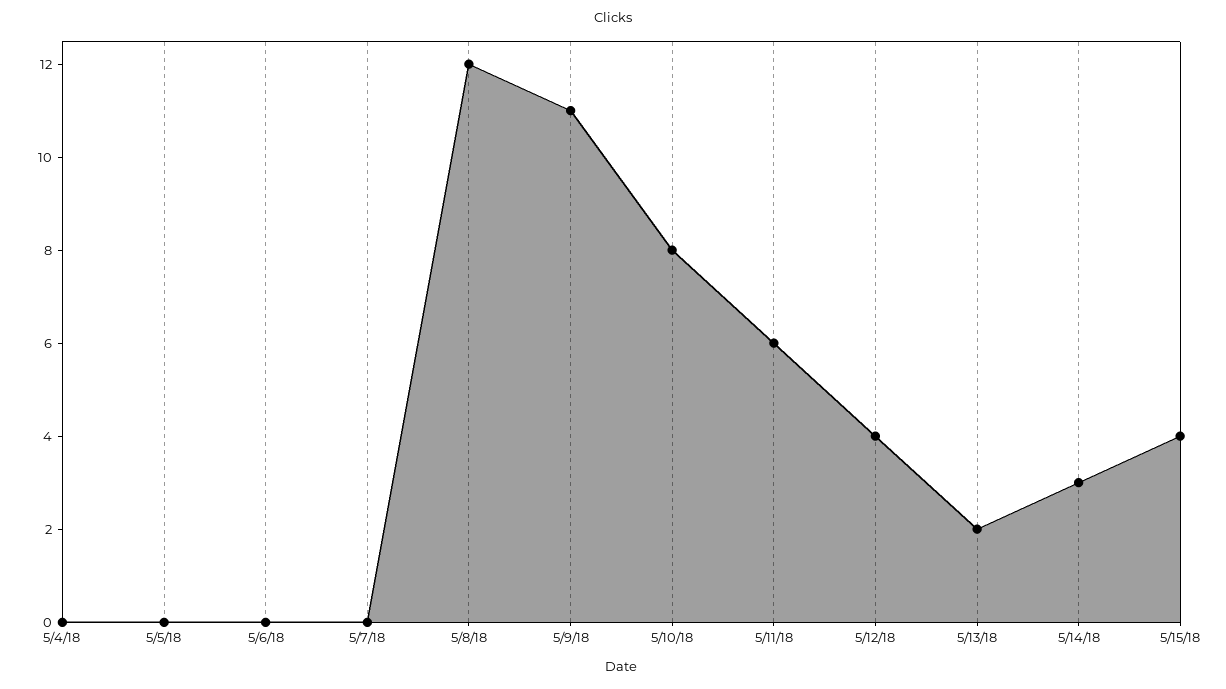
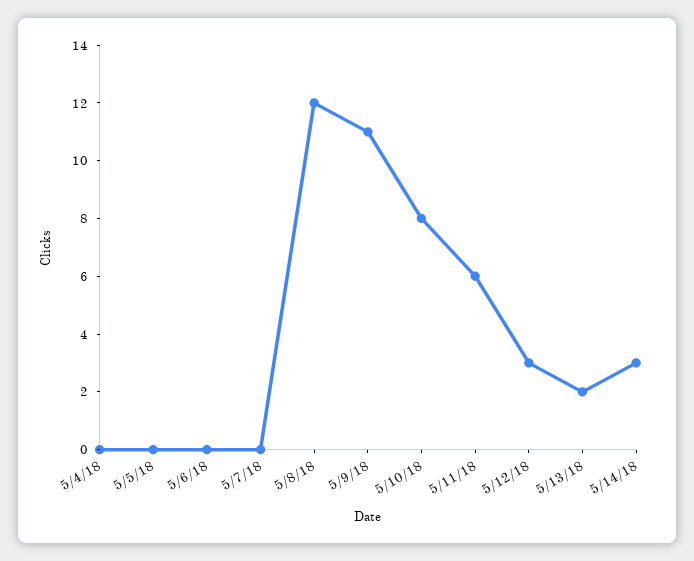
  {
    "5/4/18": 0,
    "5/5/18": 0,
    "5/6/18": 0,
    "5/7/18": 0,
    "5/8/18": 12,
    "5/9/18": 11,
    "5/10/18": 8,
    "5/11/18": 6,
-   "5/12/18": 4,
+   "5/12/18": 3,
    "5/13/18": 2,
-   "5/14/18": 3,
+   "5/14/18": 3
-   "5/15/18": 4
  }

